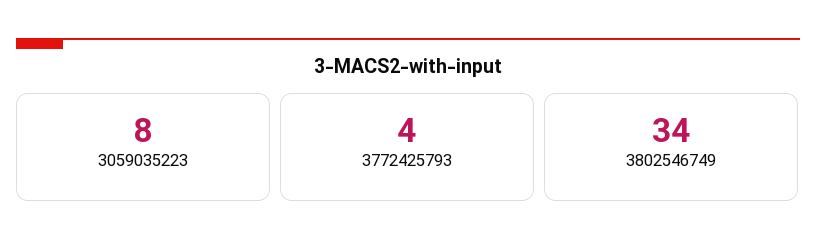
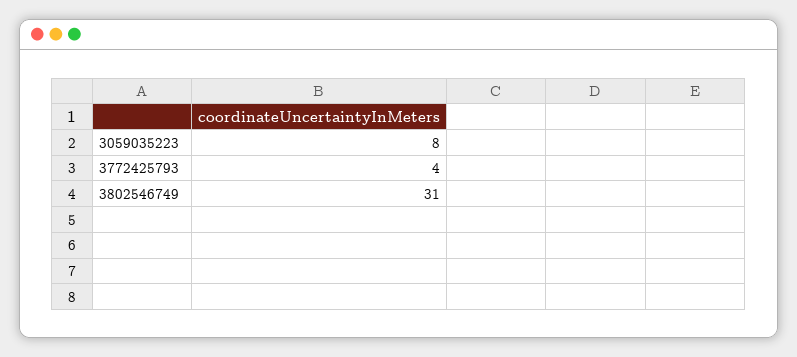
  {
    "3059035223": 8,
    "3772425793": 4,
-   "3802546749": 34
+   "3802546749": 31
  }

